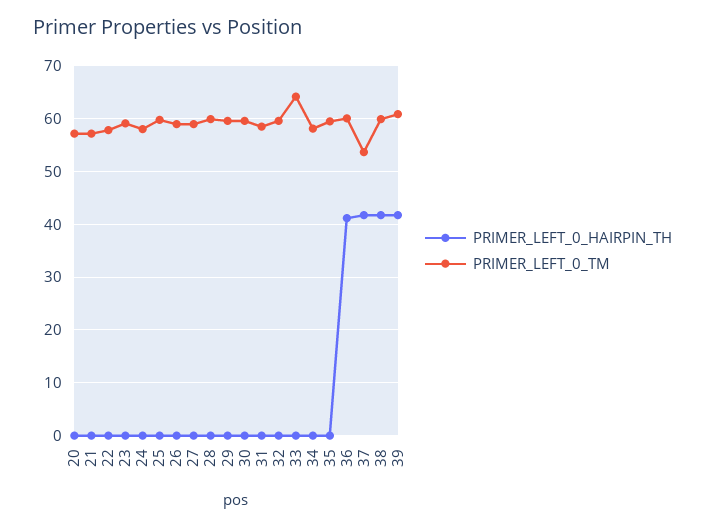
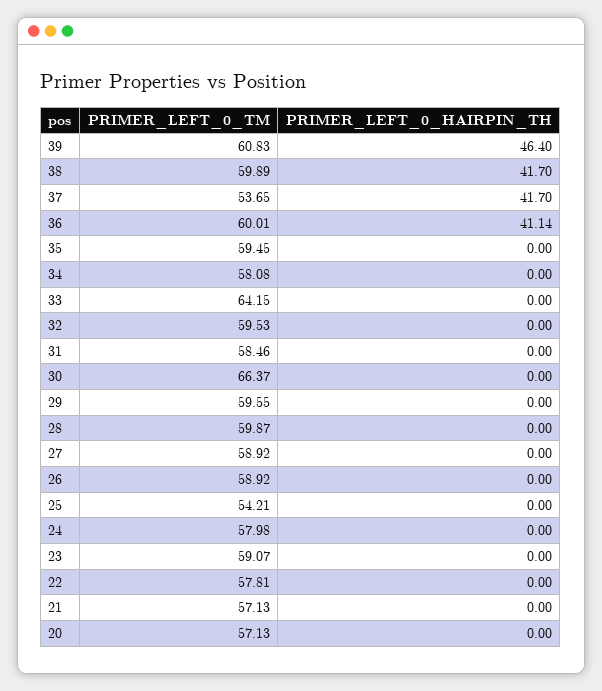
  {
    "PRIMER_LEFT_0_HAIRPIN_TH": {
      "20": 0,
      "21": 0,
      "22": 0,
      "23": 0,
      "24": 0,
      "25": 0,
      "26": 0,
      "27": 0,
      "28": 0,
      "29": 0,
      "30": 0,
      "31": 0,
      "32": 0,
      "33": 0,
      "34": 0,
      "35": 0,
      "36": 41.14,
      "37": 41.7,
      "38": 41.7,
-     "39": 42
+     "39": 46.4
    },
    "PRIMER_LEFT_0_TM": {
      "20": 57.13,
      "21": 57.13,
      "22": 57.81,
      "23": 59.07,
      "24": 57.98,
-     "25": 60,
+     "25": 54.21,
      "26": 58.92,
      "27": 58.92,
      "28": 59.87,
      "29": 59.55,
-     "30": 60,
+     "30": 66.37,
      "31": 58.46,
      "32": 59.53,
      "33": 64.15,
      "34": 58.08,
      "35": 59.45,
      "36": 60.01,
      "37": 53.65,
      "38": 59.89,
      "39": 60.83
    }
  }

